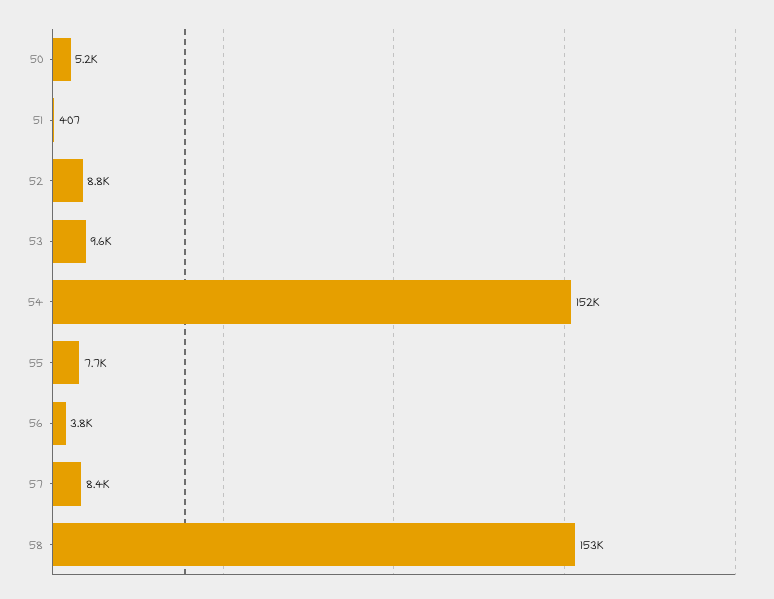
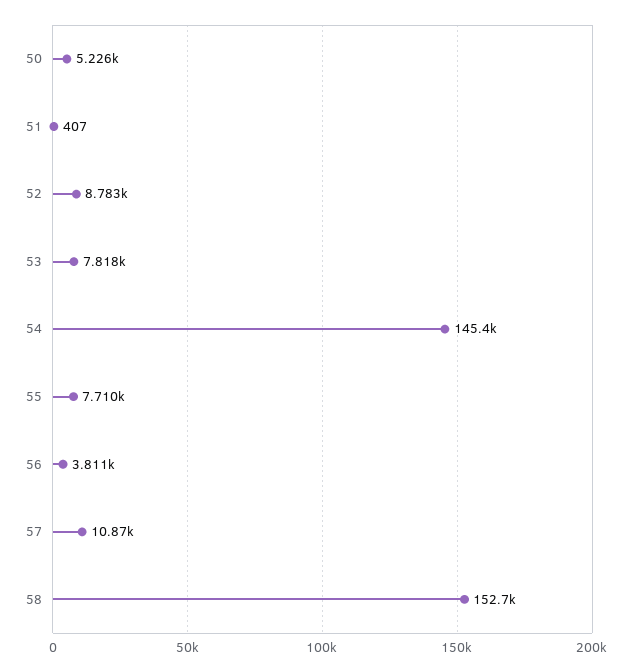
  {
    "50": 5226,
    "51": 407,
    "52": 8783,
-   "53": 9600,
+   "53": 7818,
-   "54": 152000,
+   "54": 145400,
    "55": 7710,
    "56": 3811,
-   "57": 8400,
+   "57": 10870,
    "58": 152700
  }

